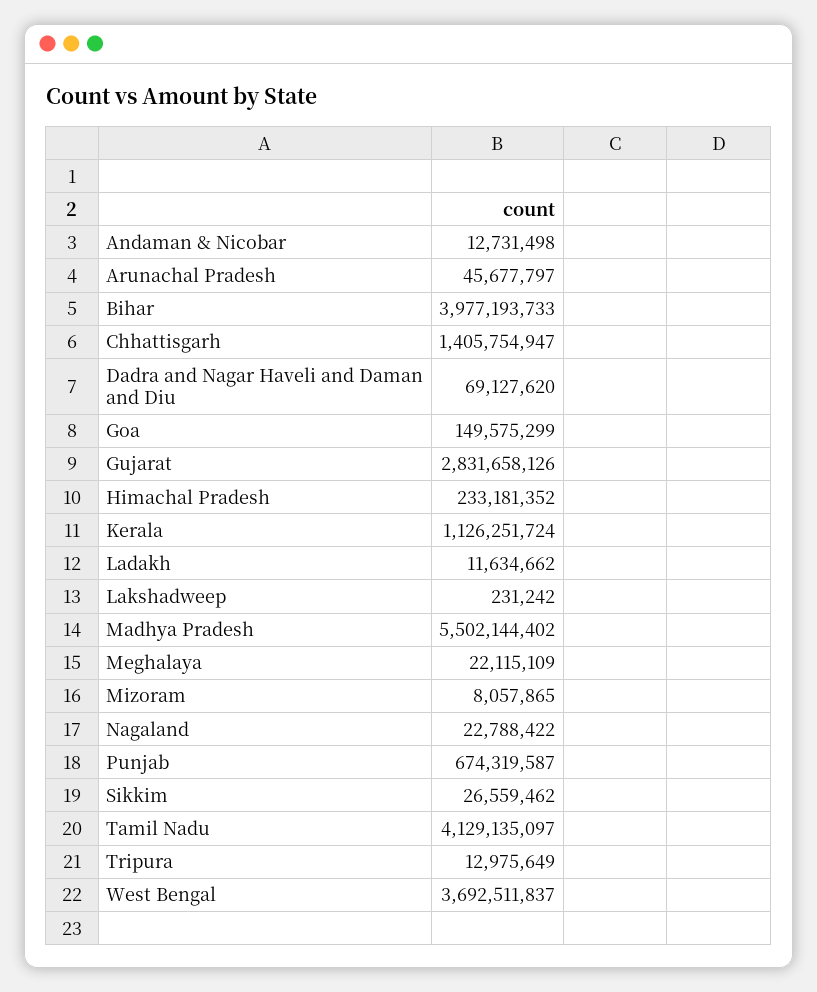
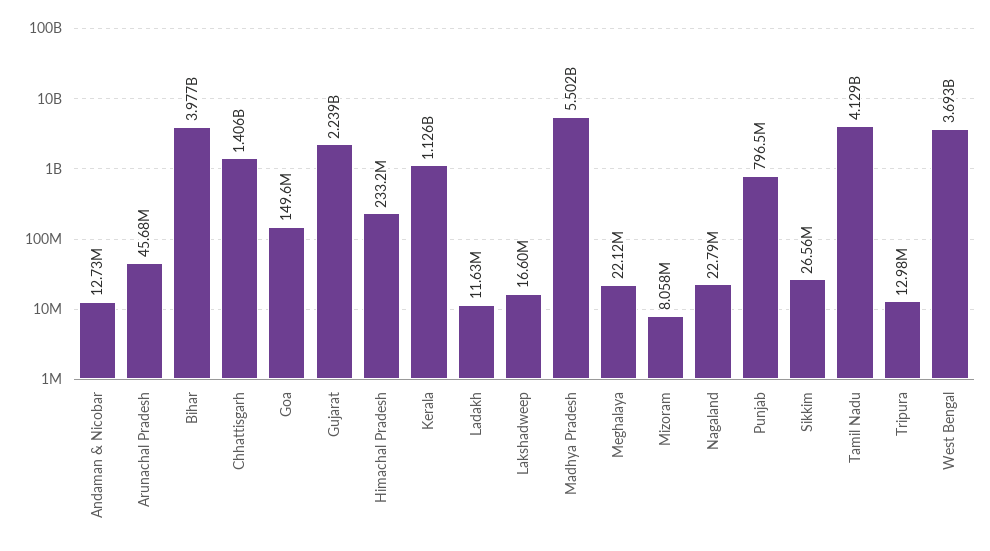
  {
    "Andaman & Nicobar": 12731498,
    "Arunachal Pradesh": 45677797,
    "Bihar": 3977193733,
    "Chhattisgarh": 1405754947,
-   "Dadra and Nagar Haveli and Daman and Diu": 69127620,
    "Goa": 149575299,
-   "Gujarat": 2831658126,
+   "Gujarat": 2239000000,
    "Himachal Pradesh": 233181352,
    "Kerala": 1126251724,
    "Ladakh": 11634662,
-   "Lakshadweep": 231242,
+   "Lakshadweep": 16600000,
    "Madhya Pradesh": 5502144402,
    "Meghalaya": 22115109,
    "Mizoram": 8057865,
    "Nagaland": 22788422,
-   "Punjab": 674319587,
+   "Punjab": 796500000,
    "Sikkim": 26559462,
    "Tamil Nadu": 4129135097,
    "Tripura": 12975649,
    "West Bengal": 3692511837
  }

